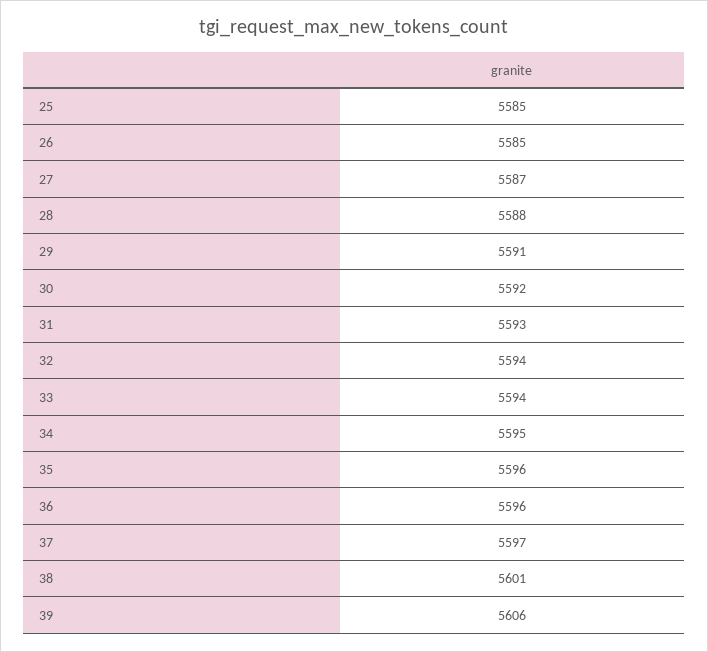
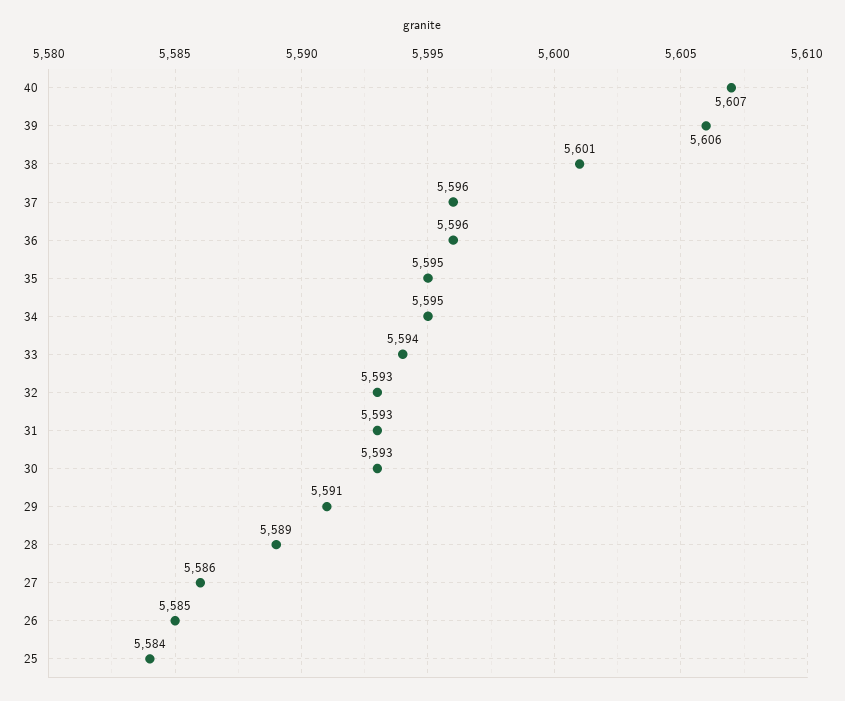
  {
-   "25": 5585,
+   "25": 5584,
    "26": 5585,
-   "27": 5587,
+   "27": 5586,
-   "28": 5588,
+   "28": 5589,
    "29": 5591,
-   "30": 5592,
+   "30": 5593,
    "31": 5593,
-   "32": 5594,
+   "32": 5593,
    "33": 5594,
    "34": 5595,
-   "35": 5596,
+   "35": 5595,
    "36": 5596,
-   "37": 5597,
+   "37": 5596,
    "38": 5601,
-   "39": 5606
+   "39": 5606,
+   "40": 5607
  }

